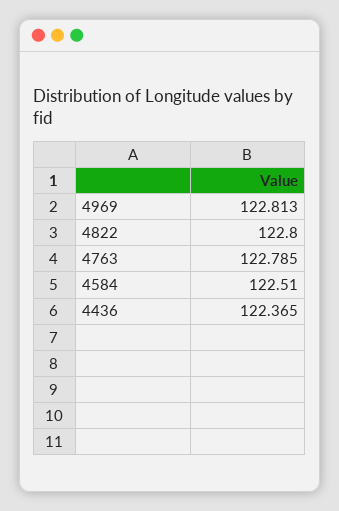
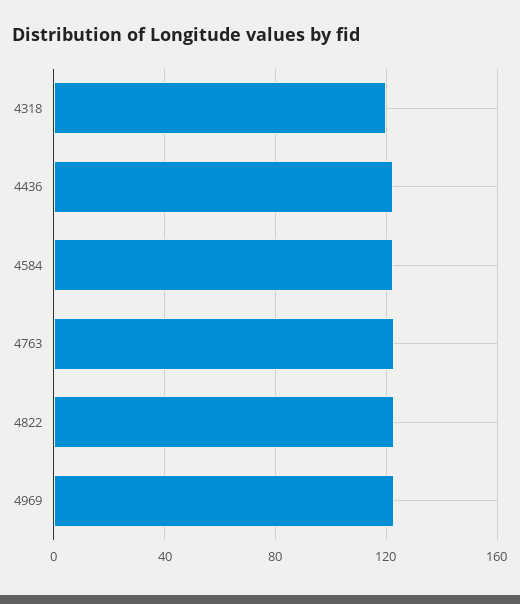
  {
    "4969": 122.813,
    "4822": 122.8,
    "4763": 122.785,
    "4584": 122.51,
-   "4436": 122.365
+   "4436": 122.365,
+   "4318": 120
  }

